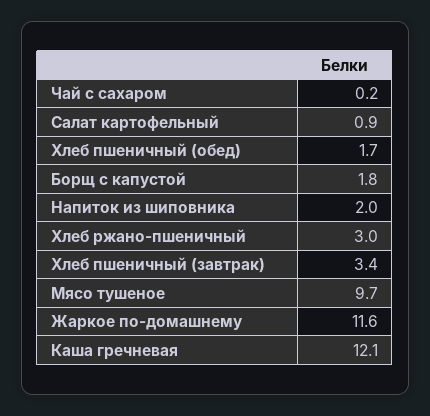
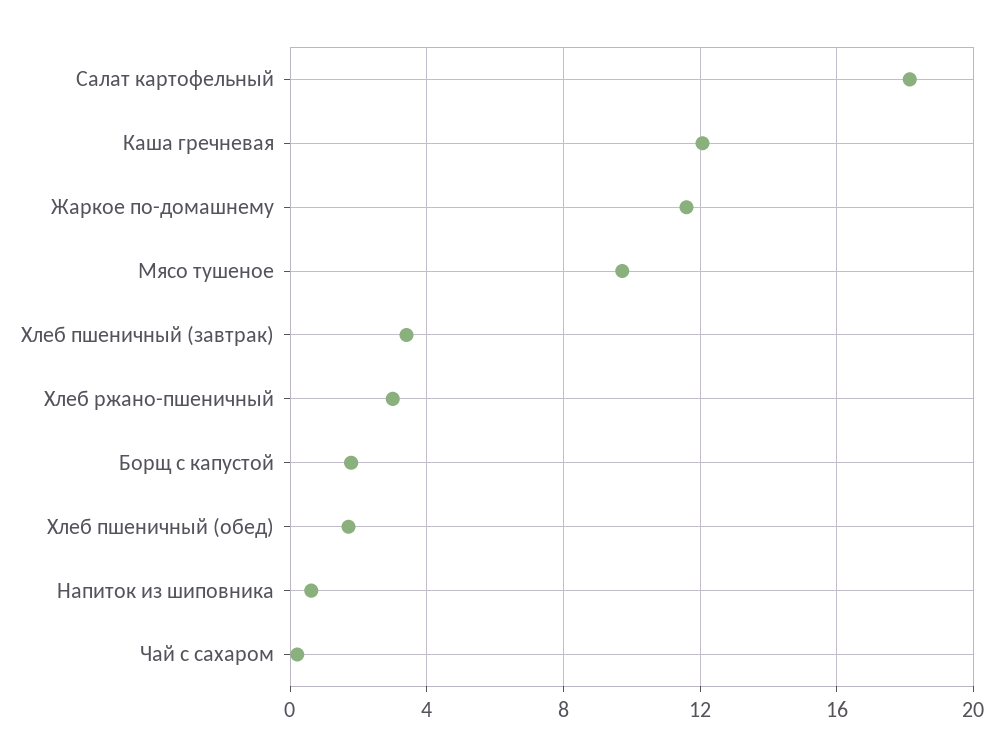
  {
    "Чай с сахаром": 0.2,
-   "Салат картофельный": 0.9,
+   "Салат картофельный": 18,
    "Хлеб пшеничный (обед)": 1.7,
    "Борщ с капустой": 1.8,
-   "Напиток из шиповника": 2,
+   "Напиток из шиповника": 0.5,
    "Хлеб ржано-пшеничный": 3,
    "Хлеб пшеничный (завтрак)": 3.4,
    "Мясо тушеное": 9.7,
    "Жаркое по-домашнему": 11.6,
    "Каша гречневая": 12.1
  }

